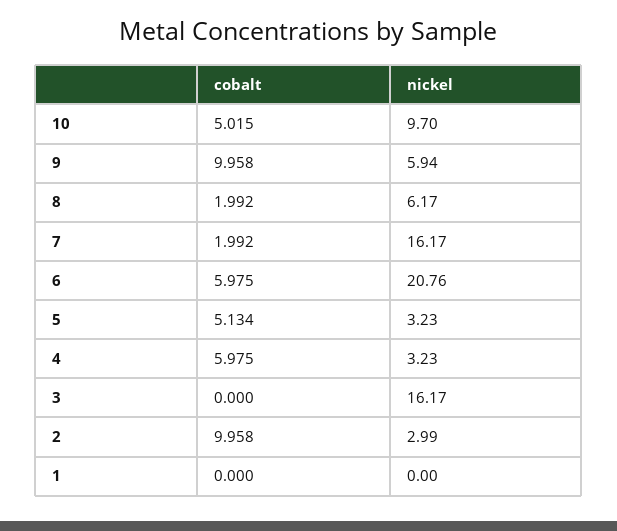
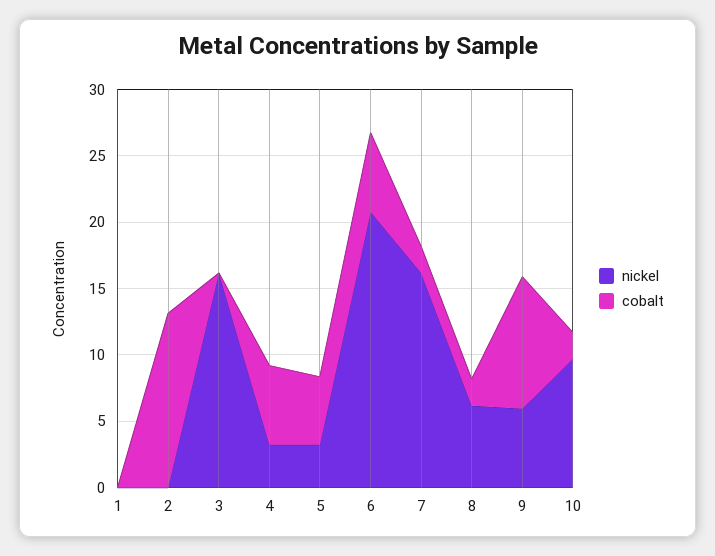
  {
    "cobalt": {
-     "10": 5.015,
+     "10": 2,
      "9": 9.958,
      "8": 1.992,
      "7": 1.992,
      "6": 5.975,
      "5": 5.134,
      "4": 5.975,
      "3": 0,
-     "2": 9.958,
+     "2": 13,
      "1": 0
    },
    "nickel": {
      "10": 9.7,
      "9": 5.94,
      "8": 6.17,
      "7": 16.17,
      "6": 20.76,
      "5": 3.23,
      "4": 3.23,
      "3": 16.17,
-     "2": 2.99,
+     "2": 0,
      "1": 0
    }
  }

